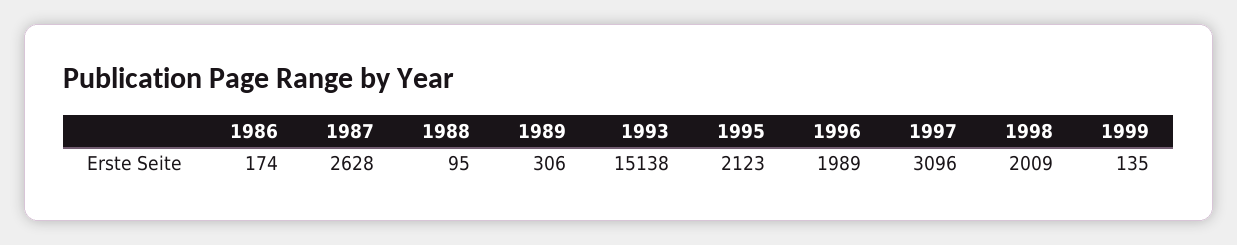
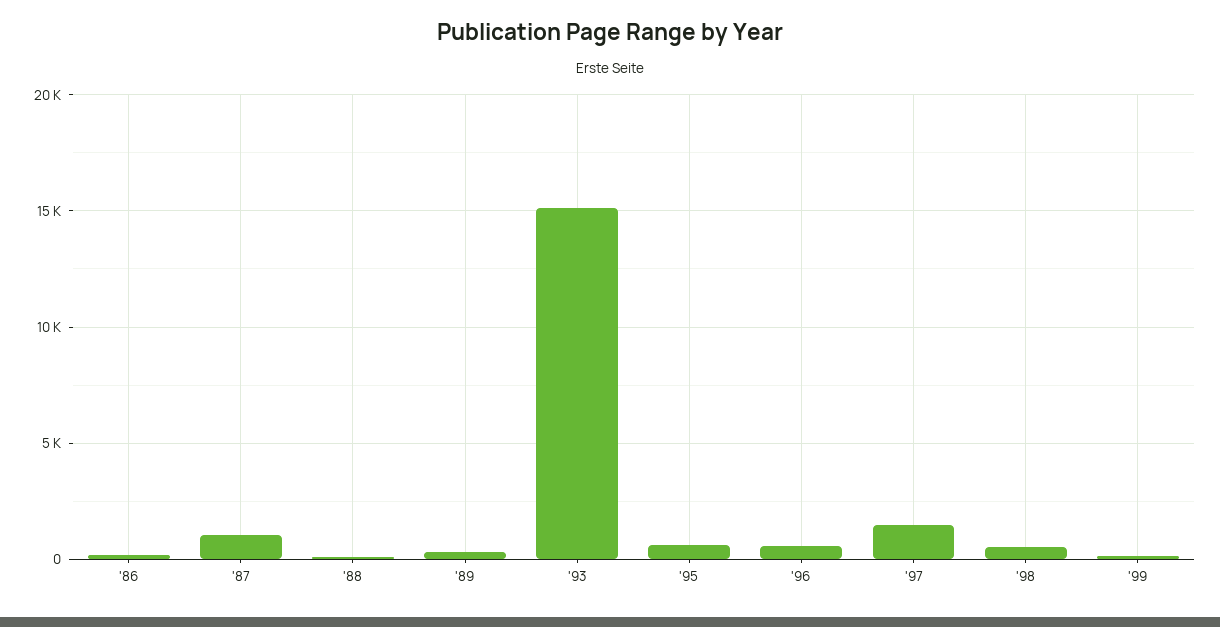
  {
    "1986": 174,
-   "1987": 2628,
+   "1987": 1000,
    "1988": 95,
    "1989": 306,
    "1993": 15138,
-   "1995": 2123,
+   "1995": 500,
-   "1996": 1989,
+   "1996": 500,
-   "1997": 3096,
+   "1997": 1500,
-   "1998": 2009,
+   "1998": 500,
    "1999": 135
  }

